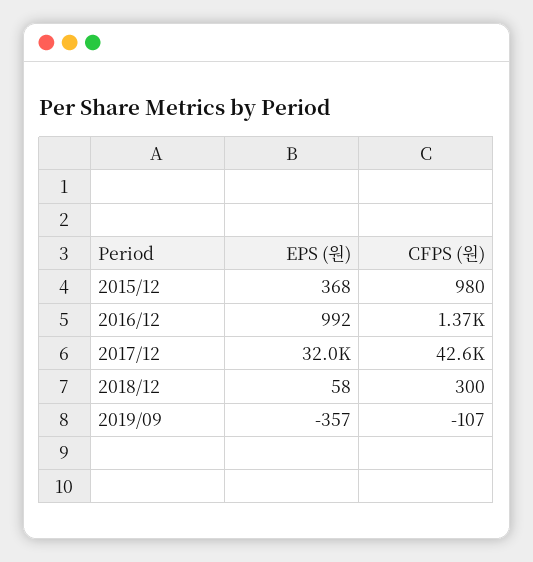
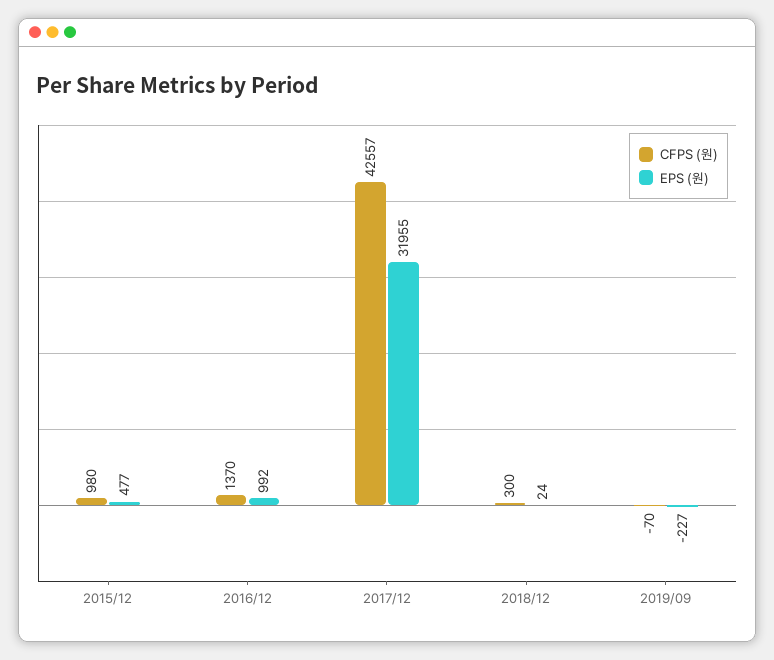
  {
    "EPS (원)": {
-     "2015/12": 368,
+     "2015/12": 477,
      "2016/12": 992,
      "2017/12": 31955,
-     "2018/12": 58,
+     "2018/12": 24,
-     "2019/09": -357
+     "2019/09": -227
    },
    "CFPS (원)": {
      "2015/12": 980,
      "2016/12": 1370,
      "2017/12": 42557,
      "2018/12": 300,
-     "2019/09": -107
+     "2019/09": -70
    }
  }

